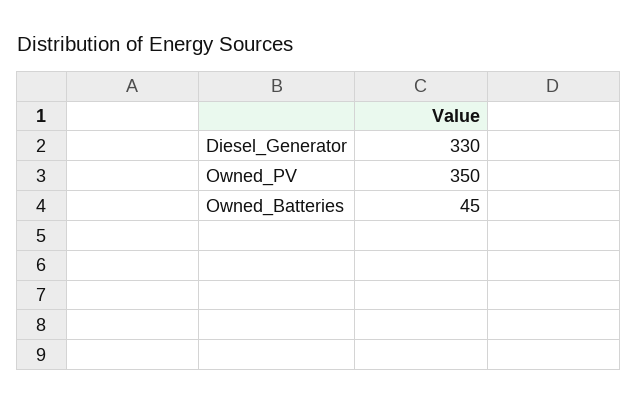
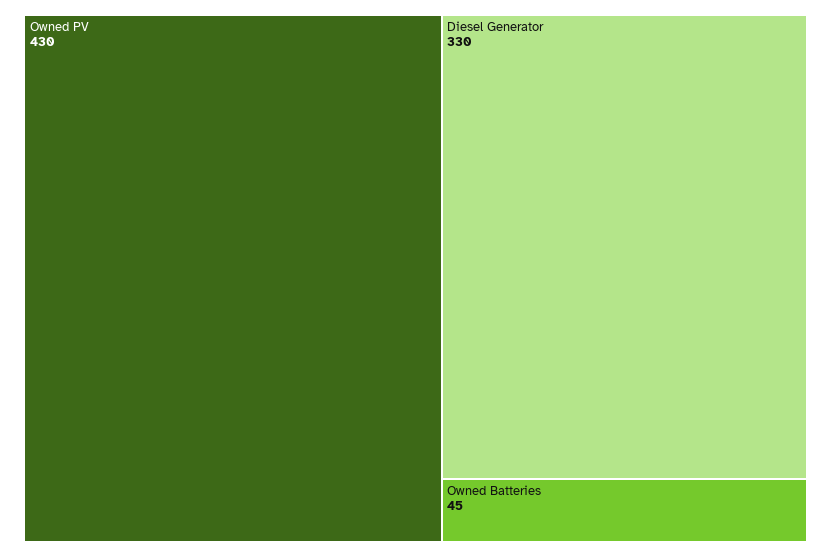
  {
    "Diesel_Generator": 330,
-   "Owned_PV": 350,
+   "Owned_PV": 430,
    "Owned_Batteries": 45
  }

